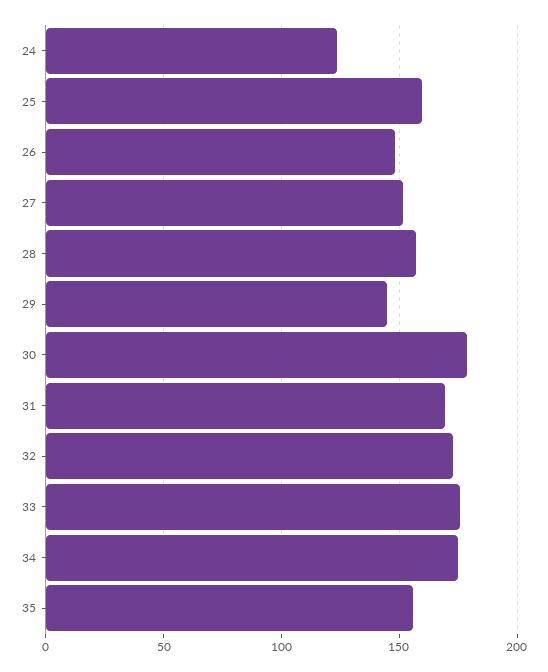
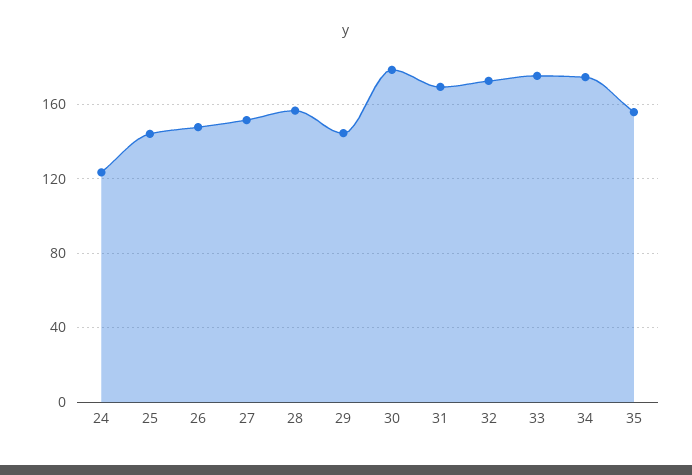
  {
    "24": 125,
-   "25": 160,
+   "25": 145,
    "26": 150,
    "27": 150,
    "28": 155,
    "29": 145,
    "30": 180,
    "31": 170,
    "32": 175,
    "33": 175,
    "34": 175,
    "35": 155
  }

